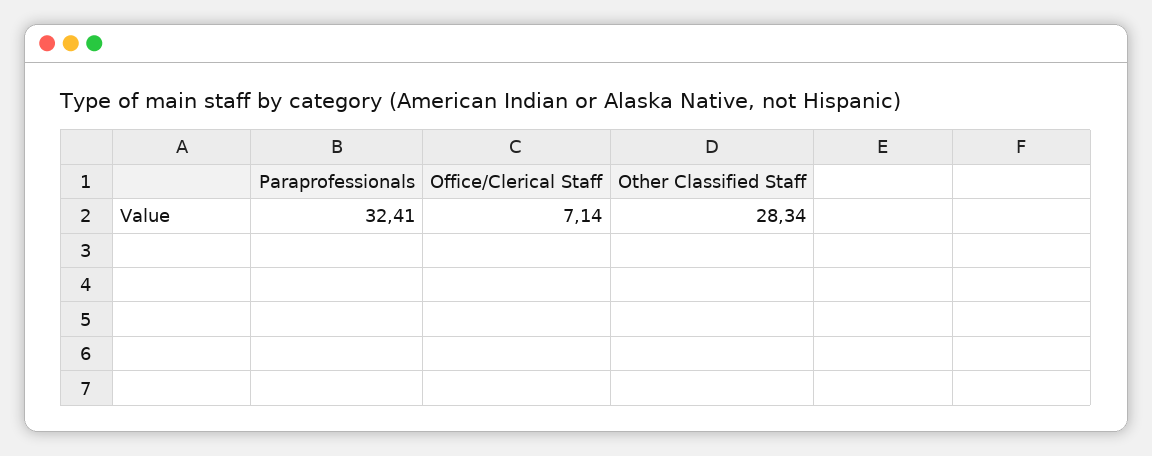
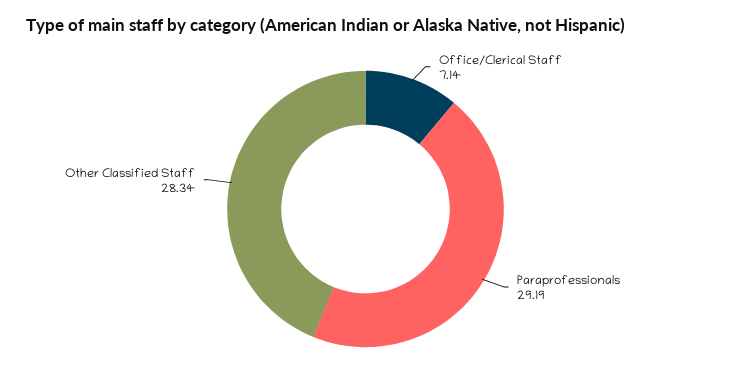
  {
-   "Paraprofessionals": 32.41,
+   "Paraprofessionals": 29.19,
    "Office/Clerical Staff": 7.14,
    "Other Classified Staff": 28.34
  }

